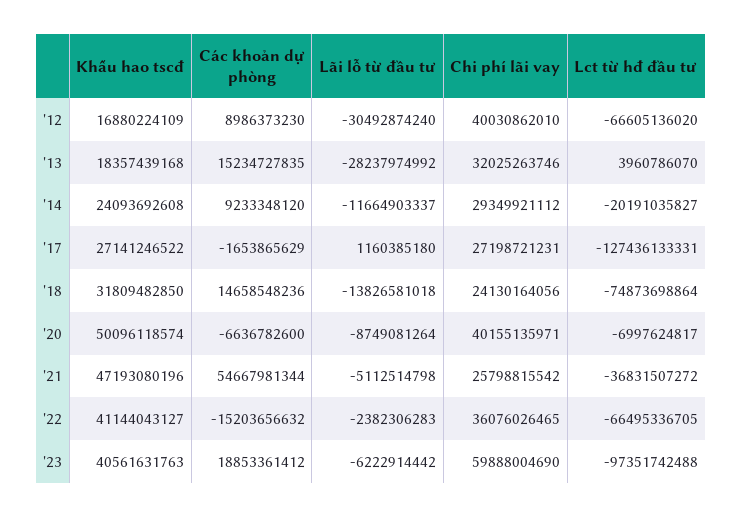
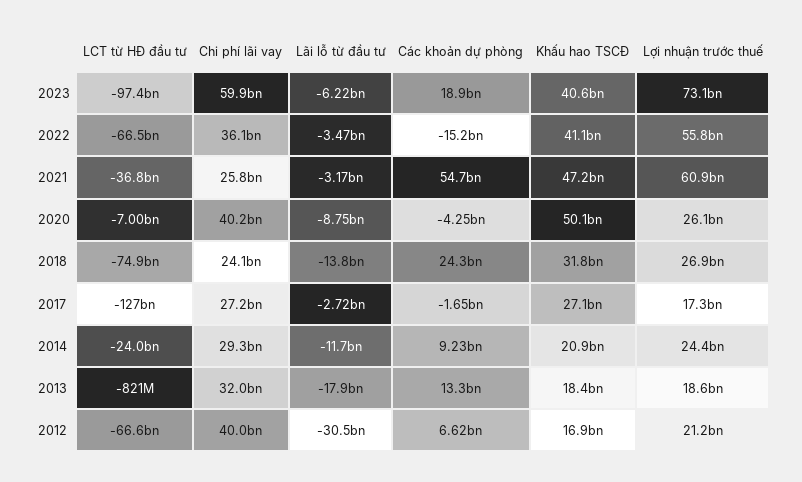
  {
    "Khấu hao tscđ": {
      "'12": 16880224109,
      "'13": 18357439168,
-     "'14": 24093692608,
+     "'14": 20900000000,
      "'17": 27141246522,
      "'18": 31809482850,
      "'20": 50096118574,
      "'21": 47193080196,
      "'22": 41144043127,
      "'23": 40561631763
    },
    "Các khoản dự phòng": {
-     "'12": 8986373230,
+     "'12": 6620000000,
-     "'13": 15234727835,
+     "'13": 13300000000,
      "'14": 9233348120,
      "'17": -1653865629,
-     "'18": 14658548236,
+     "'18": 24300000000,
-     "'20": -6636782600,
+     "'20": -4250000000,
      "'21": 54667981344,
      "'22": -15203656632,
      "'23": 18853361412
    },
    "Lãi lỗ từ đầu tư": {
      "'12": -30492874240,
-     "'13": -28237974992,
+     "'13": -17900000000,
      "'14": -11664903337,
-     "'17": 1160385180,
+     "'17": -2720000000,
      "'18": -13826581018,
      "'20": -8749081264,
-     "'21": -5112514798,
+     "'21": -3170000000,
-     "'22": -2382306283,
+     "'22": -3470000000,
      "'23": -6222914442
    },
    "Chi phí lãi vay": {
      "'12": 40030862010,
      "'13": 32025263746,
      "'14": 29349921112,
      "'17": 27198721231,
      "'18": 24130164056,
      "'20": 40155135971,
      "'21": 25798815542,
      "'22": 36076026465,
      "'23": 59888004690
    },
    "Lct từ hđ đầu tư": {
      "'12": -66605136020,
-     "'13": 3960786070,
+     "'13": -821000000,
-     "'14": -20191035827,
+     "'14": -24000000000,
      "'17": -127436133331,
      "'18": -74873698864,
      "'20": -6997624817,
      "'21": -36831507272,
      "'22": -66495336705,
      "'23": -97351742488
-   }
+   },
+   "Lợi nhuận trước thuế": {
+     "'23": 73100000000,
+     "'22": 55800000000,
+     "'21": 60900000000,
+     "'20": 26100000000,
+     "'18": 26900000000,
+     "'17": 17300000000,
+     "'14": 24400000000,
+     "'13": 18600000000,
+     "'12": 21200000000
+   }
  }

